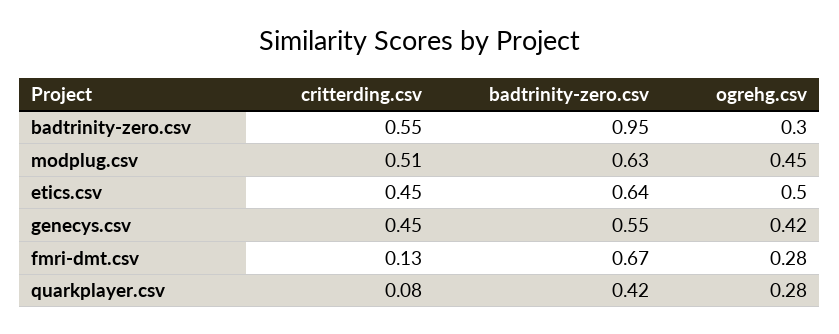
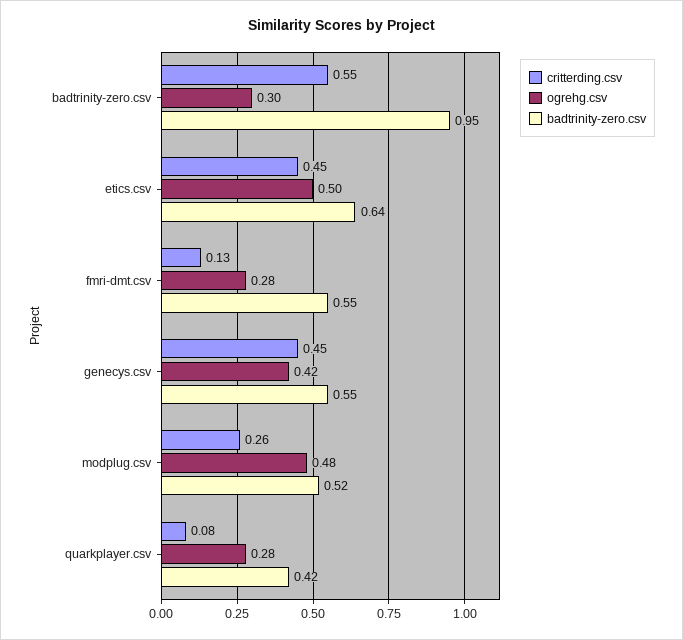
  {
    "critterding.csv": {
      "badtrinity-zero.csv": 0.55,
-     "modplug.csv": 0.51,
+     "modplug.csv": 0.26,
      "etics.csv": 0.45,
      "genecys.csv": 0.45,
      "fmri-dmt.csv": 0.13,
      "quarkplayer.csv": 0.08
    },
    "badtrinity-zero.csv": {
      "badtrinity-zero.csv": 0.95,
-     "modplug.csv": 0.63,
+     "modplug.csv": 0.52,
      "etics.csv": 0.64,
      "genecys.csv": 0.55,
-     "fmri-dmt.csv": 0.67,
+     "fmri-dmt.csv": 0.55,
      "quarkplayer.csv": 0.42
    },
    "ogrehg.csv": {
      "badtrinity-zero.csv": 0.3,
-     "modplug.csv": 0.45,
+     "modplug.csv": 0.48,
      "etics.csv": 0.5,
      "genecys.csv": 0.42,
      "fmri-dmt.csv": 0.28,
      "quarkplayer.csv": 0.28
    }
  }

